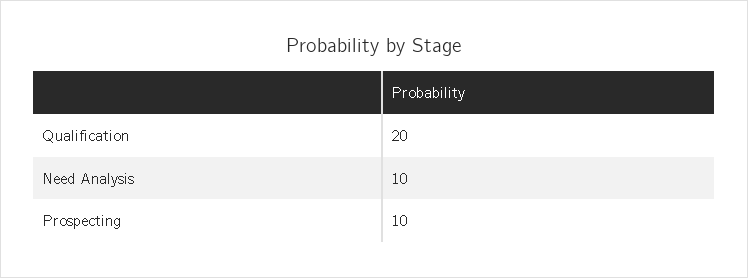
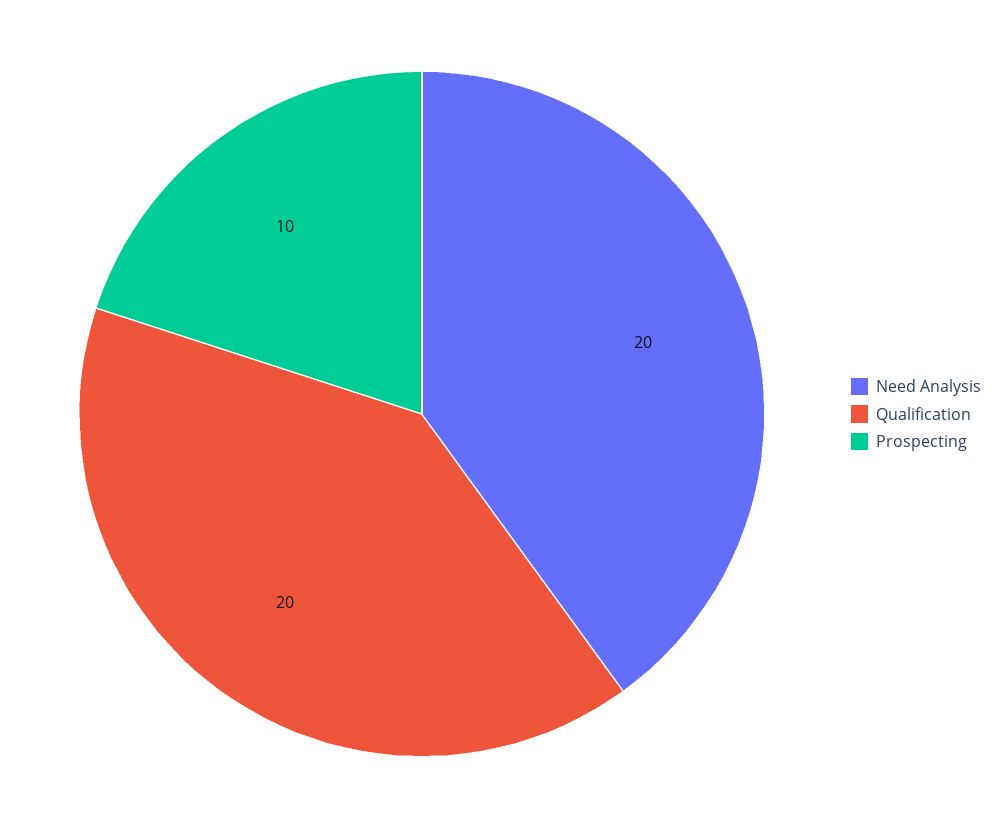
  {
    "Qualification": 20,
-   "Need Analysis": 10,
+   "Need Analysis": 20,
    "Prospecting": 10
  }

